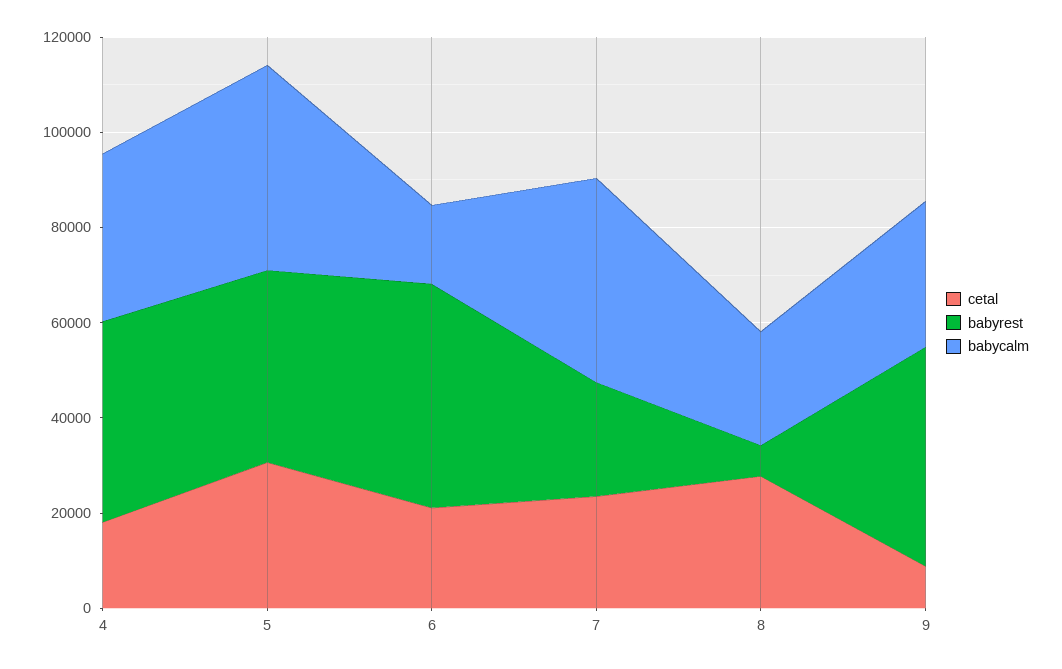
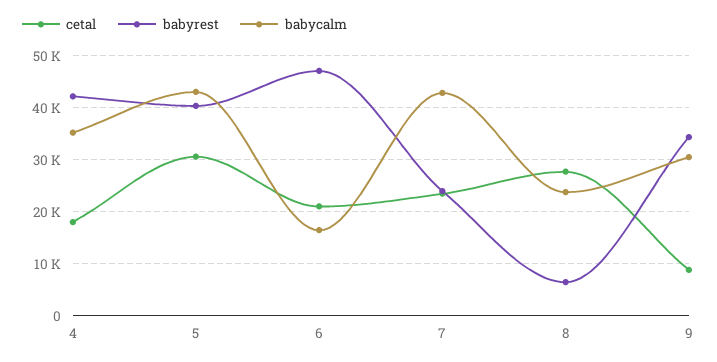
  {
    "cetal": {
      "4": 18000,
      "5": 30000,
      "6": 22000,
      "7": 24000,
      "8": 28000,
      "9": 8000
    },
    "babyrest": {
      "4": 42000,
      "5": 40000,
      "6": 48000,
      "7": 24000,
      "8": 6000,
-     "9": 45000
+     "9": 34000
    },
    "babycalm": {
      "4": 36000,
      "5": 44000,
      "6": 16000,
      "7": 42000,
      "8": 24000,
      "9": 30000
    }
  }

